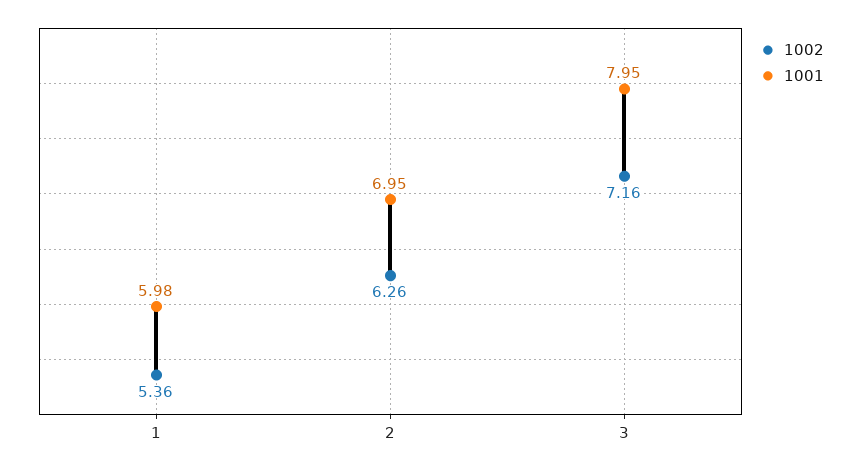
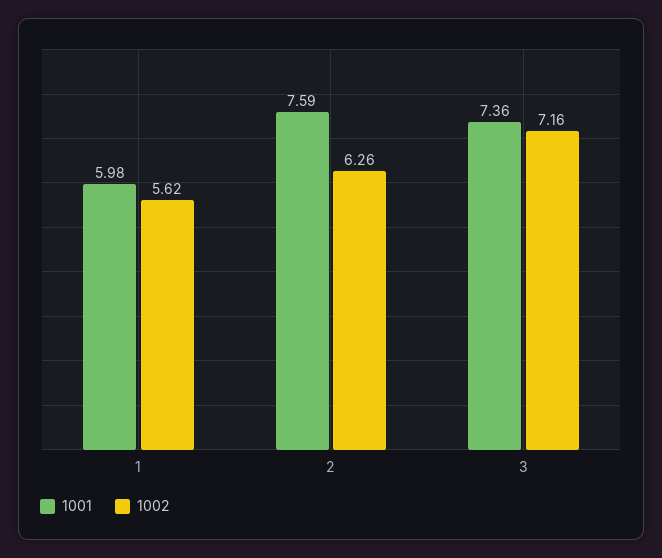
  {
    "1002": {
-     "1": 5.36,
+     "1": 5.62,
      "2": 6.26,
      "3": 7.16
    },
    "1001": {
      "1": 5.98,
-     "2": 6.95,
+     "2": 7.59,
-     "3": 7.95
+     "3": 7.36
    }
  }

